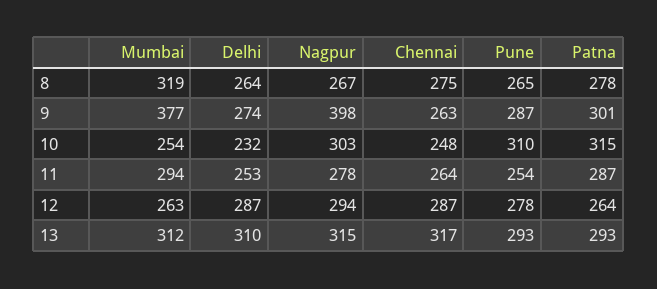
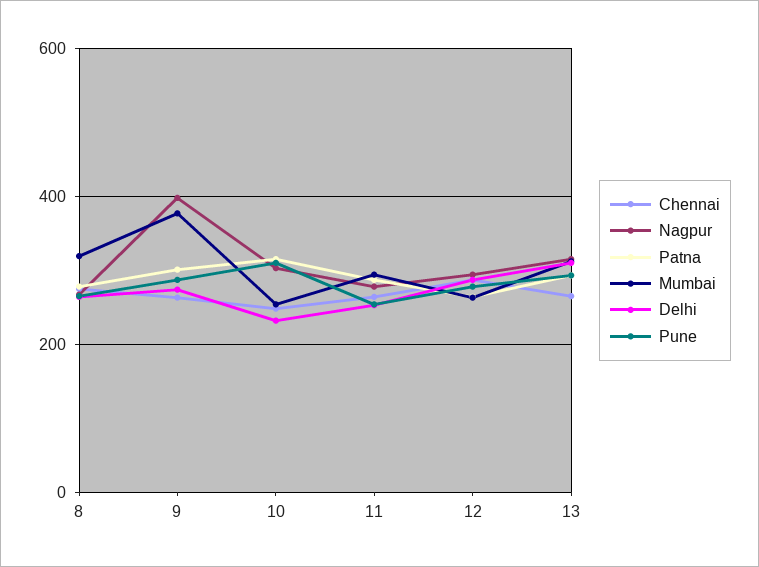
  {
    "Mumbai": {
      "8": 319,
      "9": 377,
      "10": 254,
      "11": 294,
      "12": 263,
      "13": 312
    },
    "Delhi": {
      "8": 264,
      "9": 274,
      "10": 232,
      "11": 253,
      "12": 287,
      "13": 310
    },
    "Nagpur": {
      "8": 267,
      "9": 398,
      "10": 303,
      "11": 278,
      "12": 294,
      "13": 315
    },
    "Chennai": {
      "8": 275,
      "9": 263,
      "10": 248,
      "11": 264,
      "12": 287,
-     "13": 317
+     "13": 260
    },
    "Pune": {
      "8": 265,
      "9": 287,
      "10": 310,
      "11": 254,
      "12": 278,
      "13": 293
    },
    "Patna": {
      "8": 278,
      "9": 301,
      "10": 315,
      "11": 287,
      "12": 264,
      "13": 293
    }
  }

